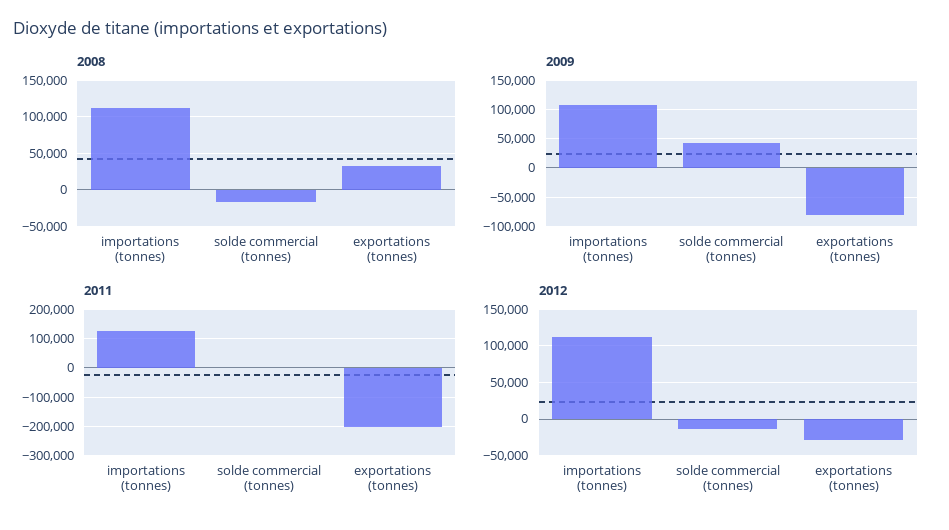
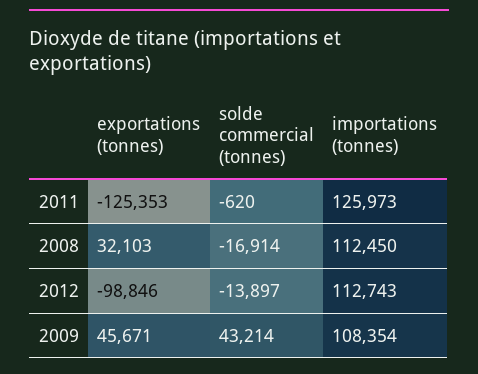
  {
    "2008": {
      "importations (tonnes)": 112450,
      "solde commercial (tonnes)": -16914,
      "exportations (tonnes)": 32103
    },
    "2009": {
      "importations (tonnes)": 108354,
      "solde commercial (tonnes)": 43214,
-     "exportations (tonnes)": -75000
+     "exportations (tonnes)": 45671
    },
    "2011": {
      "importations (tonnes)": 125973,
      "solde commercial (tonnes)": -620,
-     "exportations (tonnes)": -200000
+     "exportations (tonnes)": -125353
    },
    "2012": {
      "importations (tonnes)": 112743,
      "solde commercial (tonnes)": -13897,
-     "exportations (tonnes)": -30000
+     "exportations (tonnes)": -98846
    }
  }

